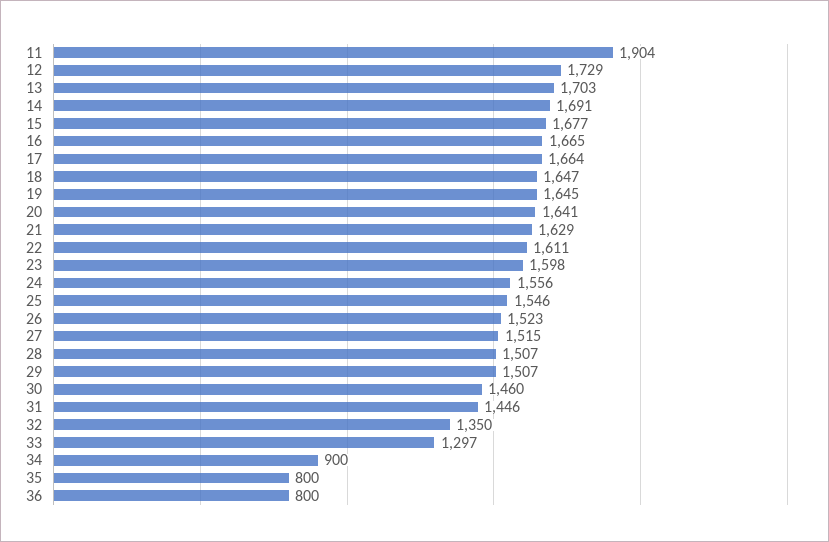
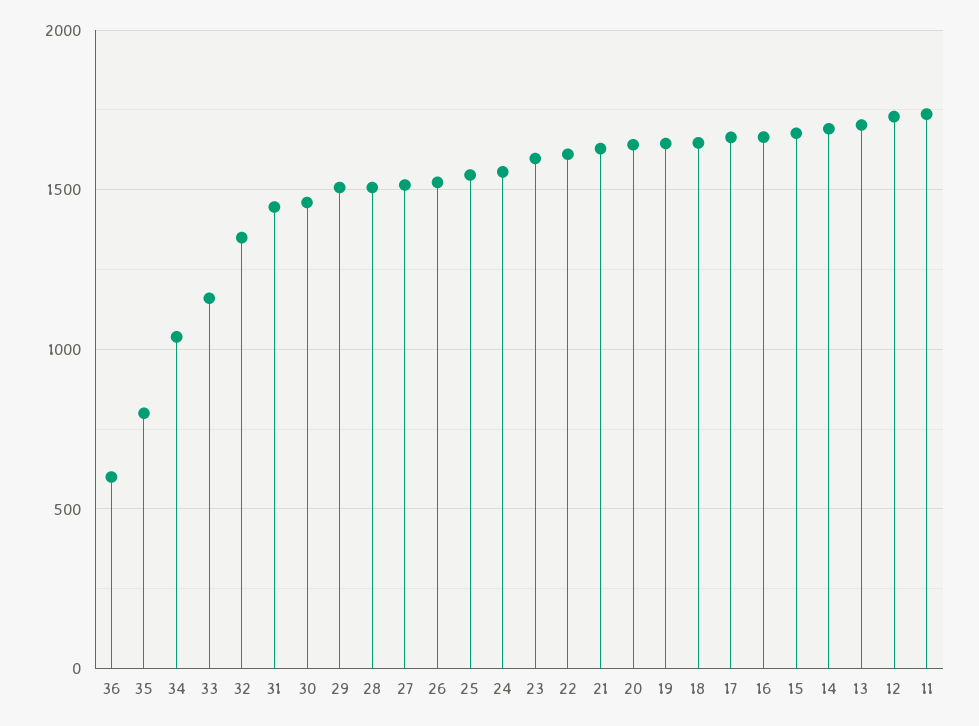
  {
-   "11": 1904,
+   "11": 1750,
    "12": 1729,
    "13": 1703,
    "14": 1691,
    "15": 1677,
    "16": 1665,
    "17": 1664,
    "18": 1647,
    "19": 1645,
    "20": 1641,
    "21": 1629,
    "22": 1611,
    "23": 1598,
    "24": 1556,
    "25": 1546,
    "26": 1523,
    "27": 1515,
    "28": 1507,
    "29": 1507,
    "30": 1460,
    "31": 1446,
    "32": 1350,
-   "33": 1297,
+   "33": 1150,
-   "34": 900,
+   "34": 1050,
    "35": 800,
-   "36": 800
+   "36": 600
  }

